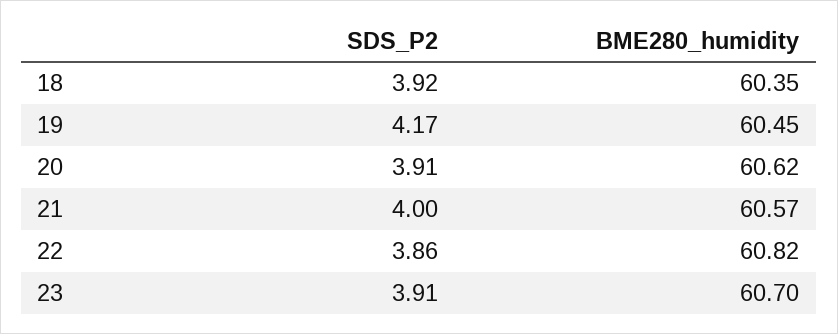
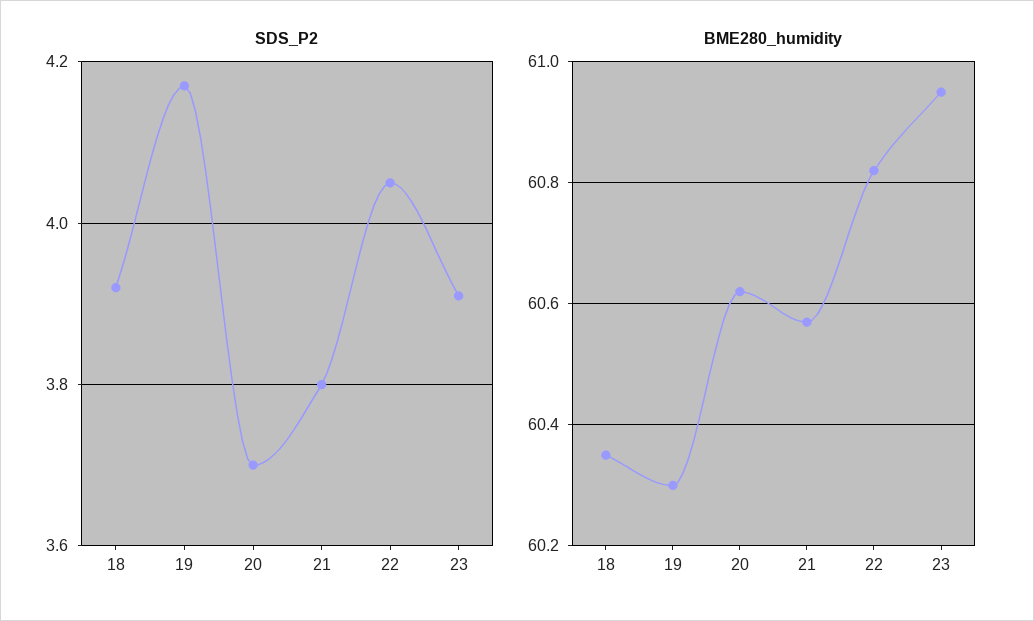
  {
    "SDS_P2": {
      "18": 3.92,
      "19": 4.17,
-     "20": 3.91,
+     "20": 3.7,
-     "21": 4,
+     "21": 3.8,
-     "22": 3.86,
+     "22": 4.05,
      "23": 3.91
    },
    "BME280_humidity": {
      "18": 60.35,
-     "19": 60.45,
+     "19": 60.3,
      "20": 60.62,
      "21": 60.57,
      "22": 60.82,
-     "23": 60.7
+     "23": 60.95
    }
  }

